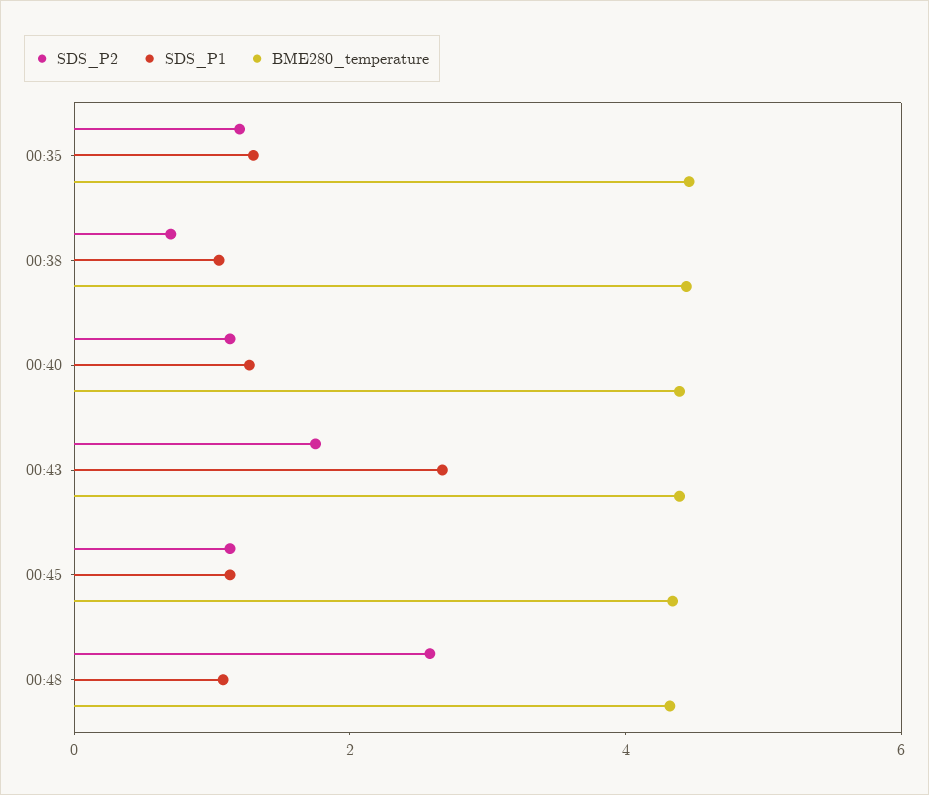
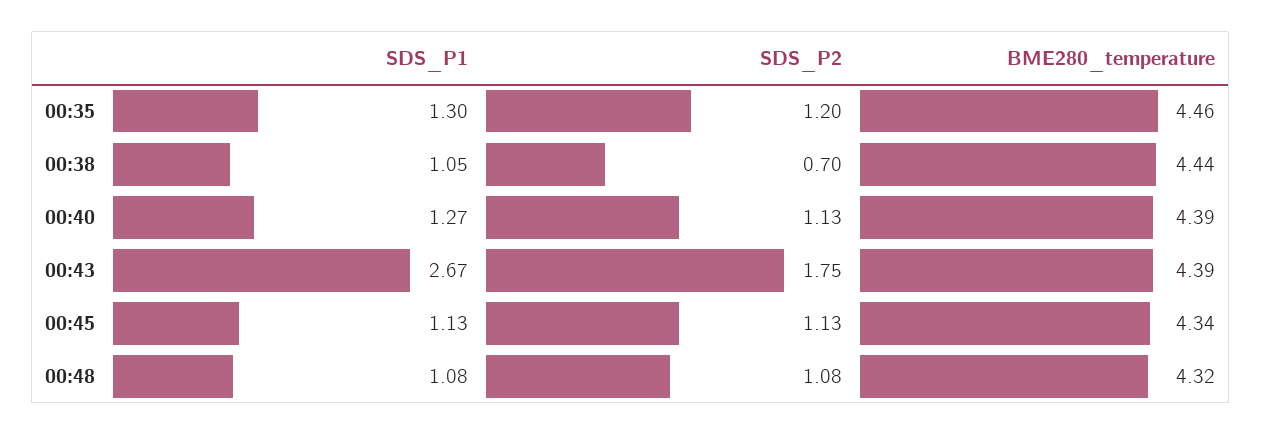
  {
    "SDS_P2": {
      "00:35": 1.2,
      "00:38": 0.7,
      "00:40": 1.13,
      "00:43": 1.75,
      "00:45": 1.13,
-     "00:48": 2.5
+     "00:48": 1.08
    },
    "SDS_P1": {
      "00:35": 1.3,
      "00:38": 1.05,
      "00:40": 1.27,
      "00:43": 2.67,
      "00:45": 1.13,
      "00:48": 1.08
    },
    "BME280_temperature": {
      "00:35": 4.46,
      "00:38": 4.44,
      "00:40": 4.39,
      "00:43": 4.39,
      "00:45": 4.34,
      "00:48": 4.32
    }
  }

